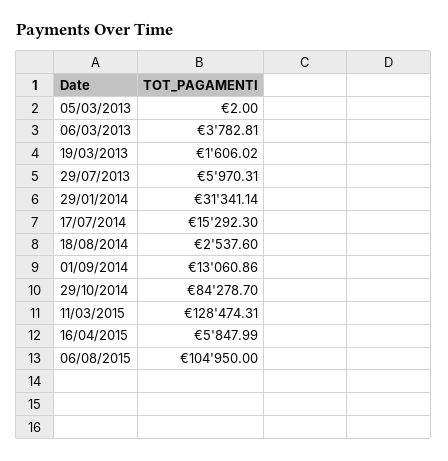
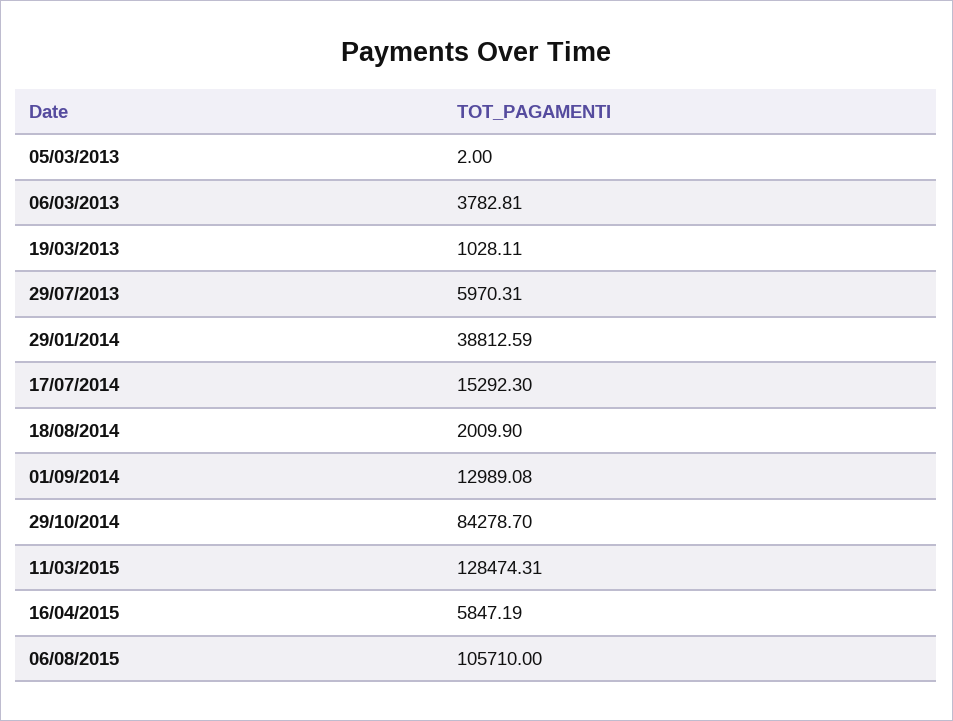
  {
    "05/03/2013": 2,
    "06/03/2013": 3782.81,
-   "19/03/2013": 1606.02,
+   "19/03/2013": 1028.11,
    "29/07/2013": 5970.31,
-   "29/01/2014": 31341.14,
+   "29/01/2014": 38812.59,
    "17/07/2014": 15292.3,
-   "18/08/2014": 2537.6,
+   "18/08/2014": 2009.9,
-   "01/09/2014": 13060.86,
+   "01/09/2014": 12989.08,
    "29/10/2014": 84278.7,
    "11/03/2015": 128474.31,
-   "16/04/2015": 5847.99,
+   "16/04/2015": 5847.19,
-   "06/08/2015": 104950
+   "06/08/2015": 105710
  }

